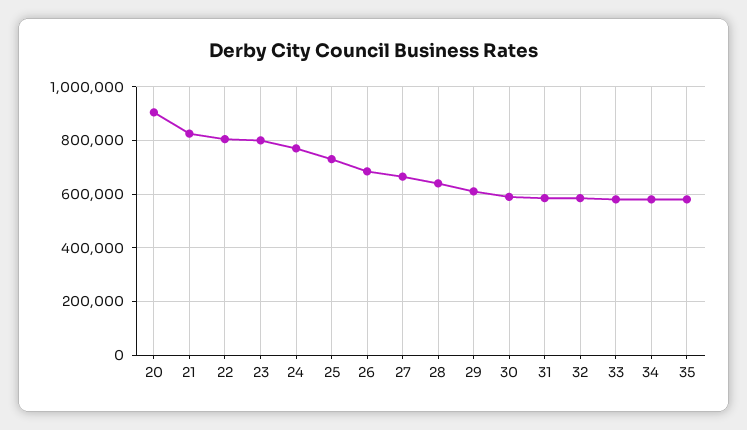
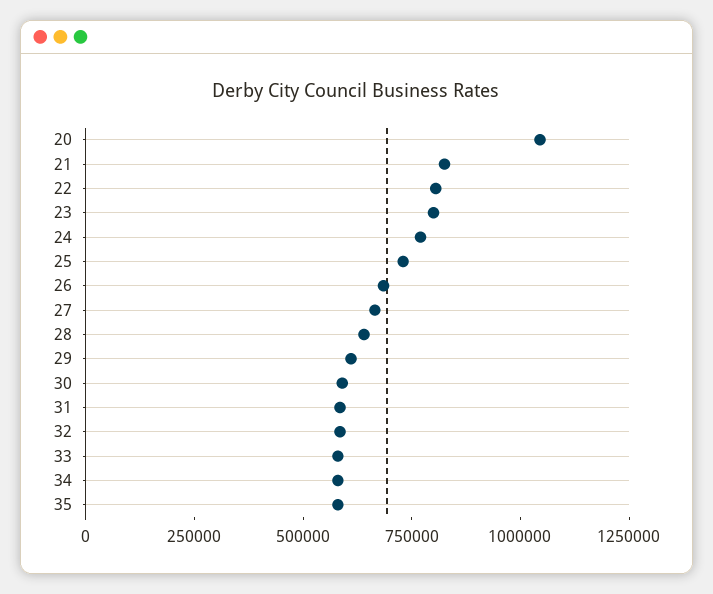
  {
-   "20": 900000,
+   "20": 1050000,
    "21": 825000,
    "22": 800000,
    "23": 800000,
    "24": 775000,
    "25": 725000,
    "26": 675000,
    "27": 675000,
    "28": 650000,
    "29": 600000,
    "30": 600000,
    "31": 575000,
    "32": 575000,
    "33": 575000,
    "34": 575000,
    "35": 575000
  }

